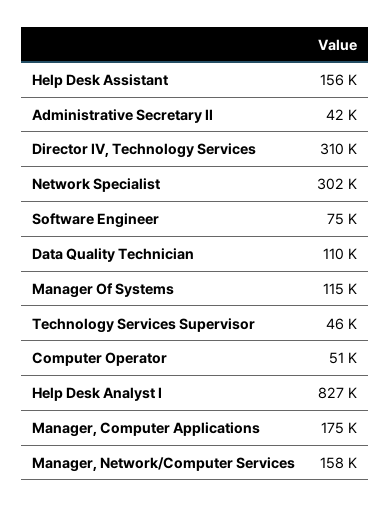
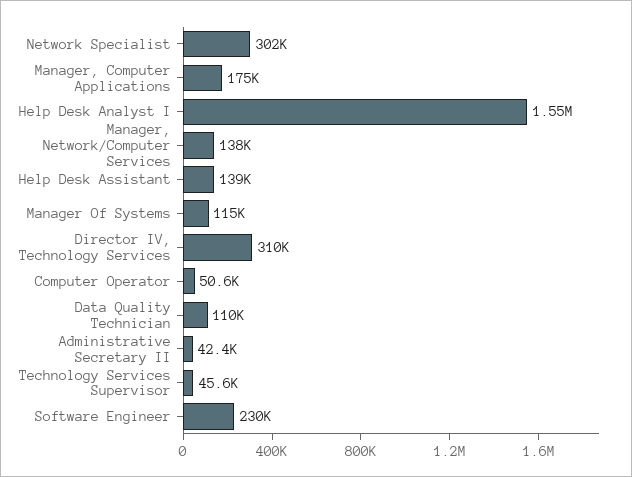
  {
-   "Help Desk Assistant": 156000,
+   "Help Desk Assistant": 139000,
    "Administrative Secretary II": 42400,
    "Director IV, Technology Services": 310000,
    "Network Specialist": 302000,
-   "Software Engineer": 75000,
+   "Software Engineer": 230000,
    "Data Quality Technician": 110000,
    "Manager Of Systems": 115000,
    "Technology Services Supervisor": 45600,
    "Computer Operator": 50600,
-   "Help Desk Analyst I": 827000,
+   "Help Desk Analyst I": 1550000,
    "Manager, Computer Applications": 175000,
-   "Manager, Network/Computer Services": 158000
+   "Manager, Network/Computer Services": 138000
  }

